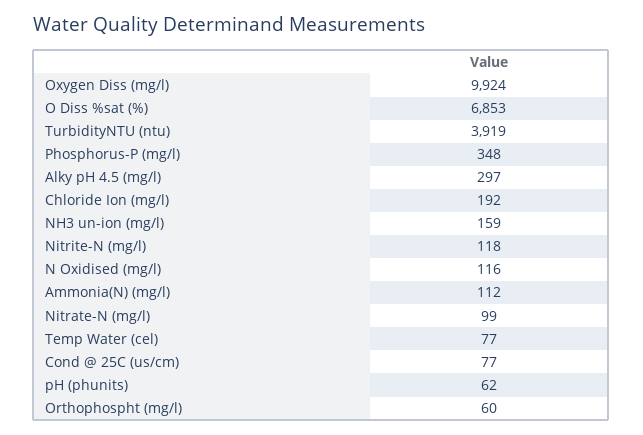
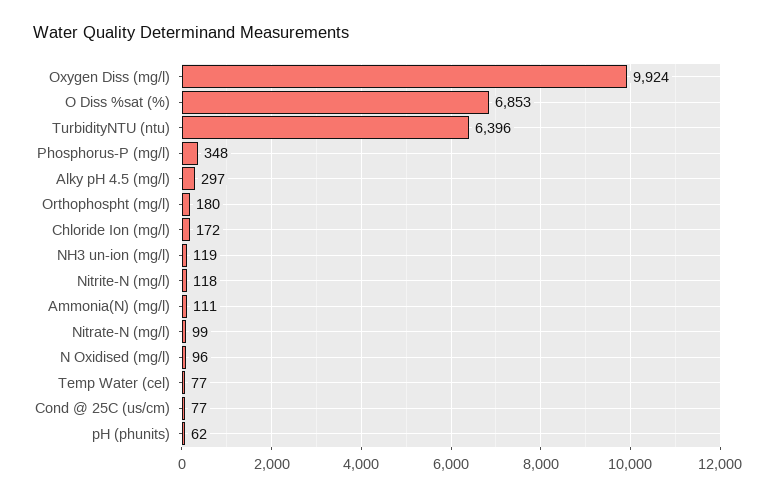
  {
    "Oxygen Diss (mg/l)": 9924,
    "O Diss %sat (%)": 6853,
-   "TurbidityNTU (ntu)": 3919,
+   "TurbidityNTU (ntu)": 6396,
    "Phosphorus-P (mg/l)": 348,
    "Alky pH 4.5 (mg/l)": 297,
-   "Chloride Ion (mg/l)": 192,
+   "Chloride Ion (mg/l)": 172,
-   "NH3 un-ion (mg/l)": 159,
+   "NH3 un-ion (mg/l)": 119,
    "Nitrite-N (mg/l)": 118,
-   "N Oxidised (mg/l)": 116,
+   "N Oxidised (mg/l)": 96,
-   "Ammonia(N) (mg/l)": 112,
+   "Ammonia(N) (mg/l)": 111,
    "Nitrate-N (mg/l)": 99,
    "Temp Water (cel)": 77,
    "Cond @ 25C (us/cm)": 77,
    "pH (phunits)": 62,
-   "Orthophospht (mg/l)": 60
+   "Orthophospht (mg/l)": 180
  }

